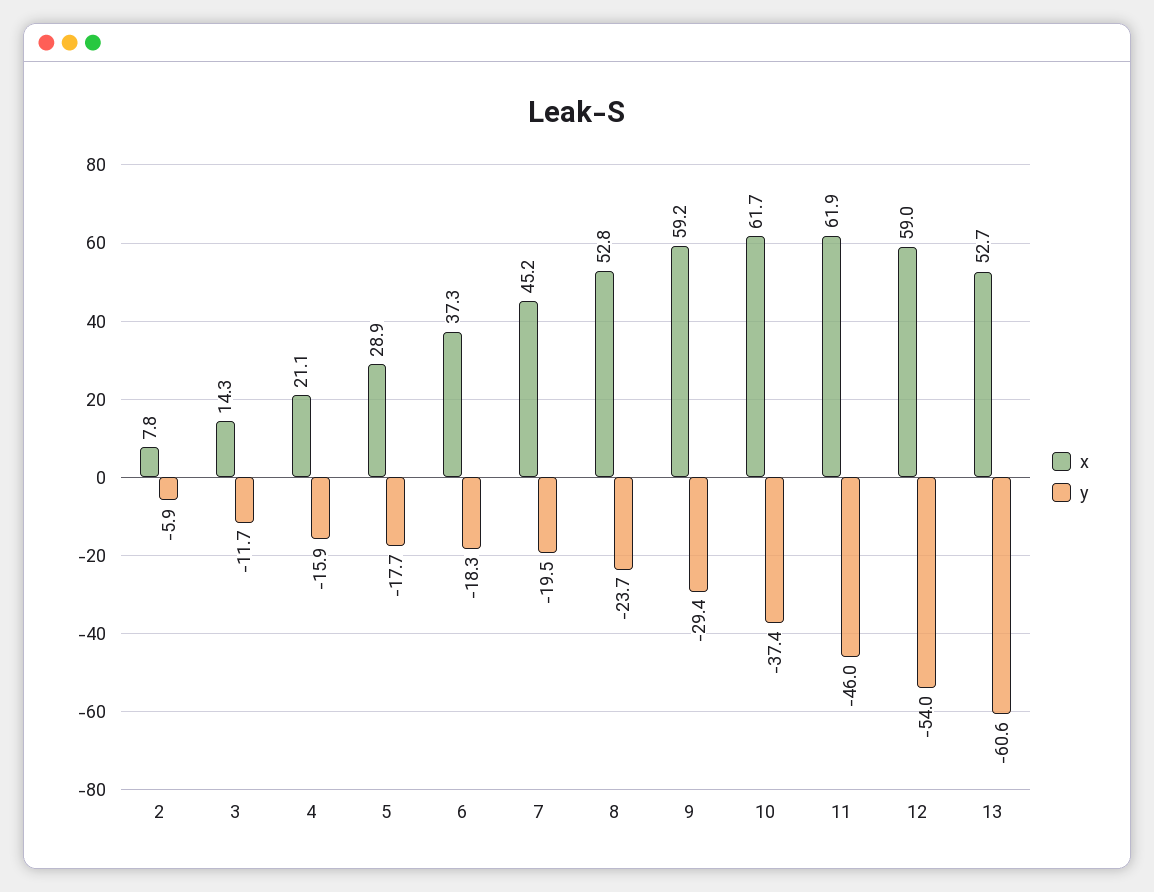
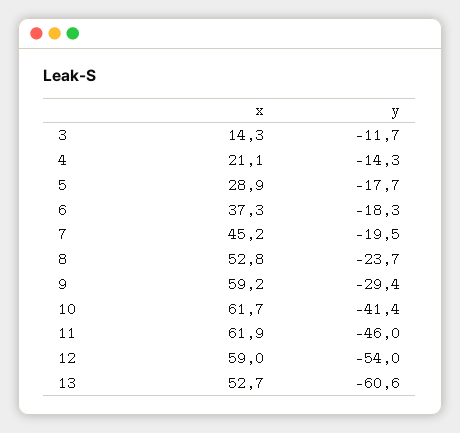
  {
    "x": {
-     "2": 7.8,
      "3": 14.3,
      "4": 21.1,
      "5": 28.9,
      "6": 37.3,
      "7": 45.2,
      "8": 52.8,
      "9": 59.2,
      "10": 61.7,
      "11": 61.9,
      "12": 59,
      "13": 52.7
    },
    "y": {
-     "2": -5.9,
      "3": -11.7,
-     "4": -15.9,
+     "4": -14.3,
      "5": -17.7,
      "6": -18.3,
      "7": -19.5,
      "8": -23.7,
      "9": -29.4,
-     "10": -37.4,
+     "10": -41.4,
      "11": -46,
      "12": -54,
      "13": -60.6
    }
  }

